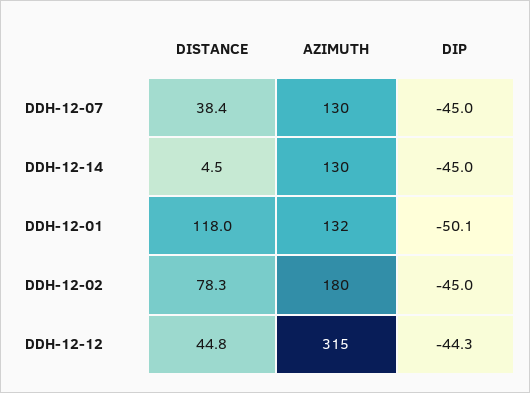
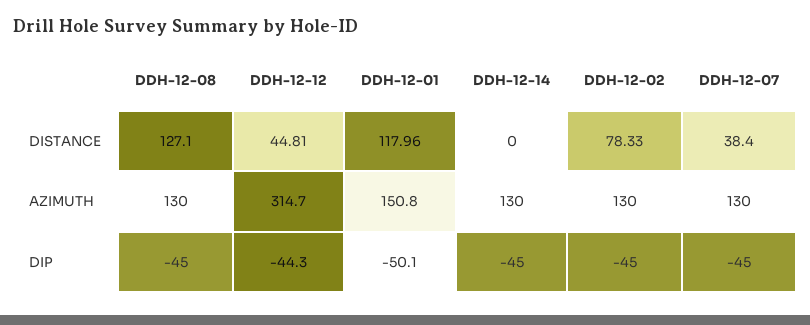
  {
    "DISTANCE": {
      "DDH-12-07": 38.4,
-     "DDH-12-14": 4.5,
+     "DDH-12-14": 0,
      "DDH-12-01": 117.96,
      "DDH-12-02": 78.33,
-     "DDH-12-12": 44.81
+     "DDH-12-12": 44.81,
+     "DDH-12-08": 127.1
    },
    "AZIMUTH": {
      "DDH-12-07": 130,
      "DDH-12-14": 130,
-     "DDH-12-01": 132,
+     "DDH-12-01": 150.8,
-     "DDH-12-02": 180,
+     "DDH-12-02": 130,
-     "DDH-12-12": 314.7
+     "DDH-12-12": 314.7,
+     "DDH-12-08": 130
    },
    "DIP": {
      "DDH-12-07": -45,
      "DDH-12-14": -45,
      "DDH-12-01": -50.1,
      "DDH-12-02": -45,
-     "DDH-12-12": -44.3
+     "DDH-12-12": -44.3,
+     "DDH-12-08": -45
    }
  }

